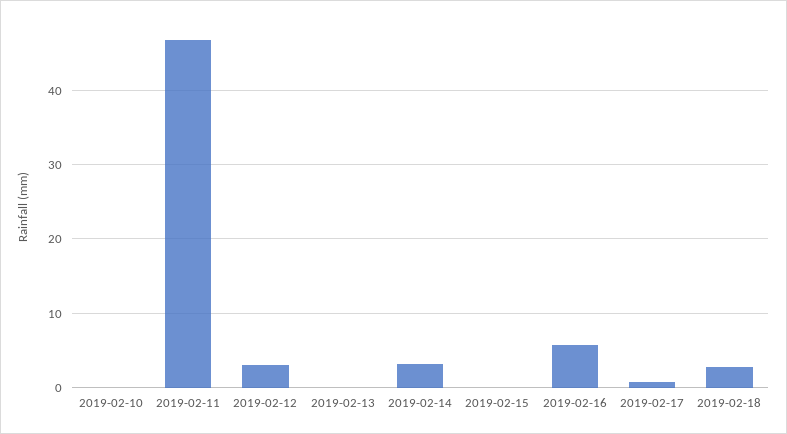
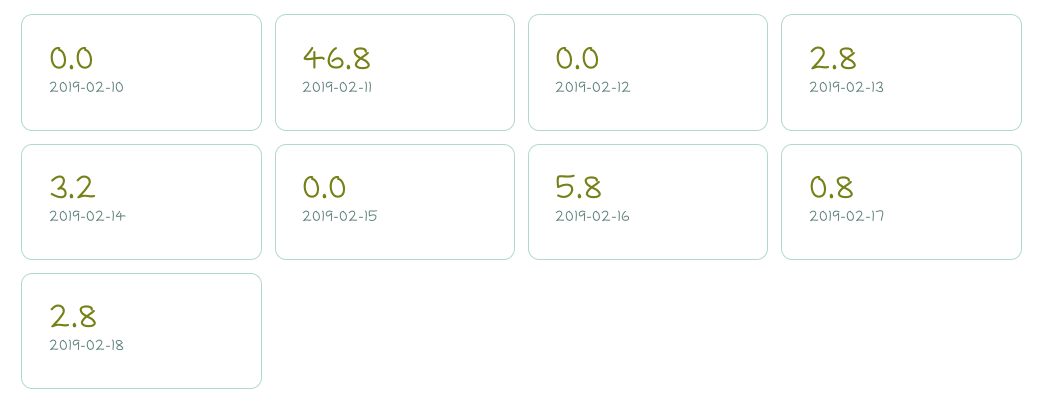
  {
    "2019-02-10": 0,
    "2019-02-11": 46.8,
-   "2019-02-12": 3,
+   "2019-02-12": 0,
-   "2019-02-13": 0,
+   "2019-02-13": 2.8,
    "2019-02-14": 3.2,
    "2019-02-15": 0,
    "2019-02-16": 5.8,
    "2019-02-17": 0.8,
    "2019-02-18": 2.8
  }

